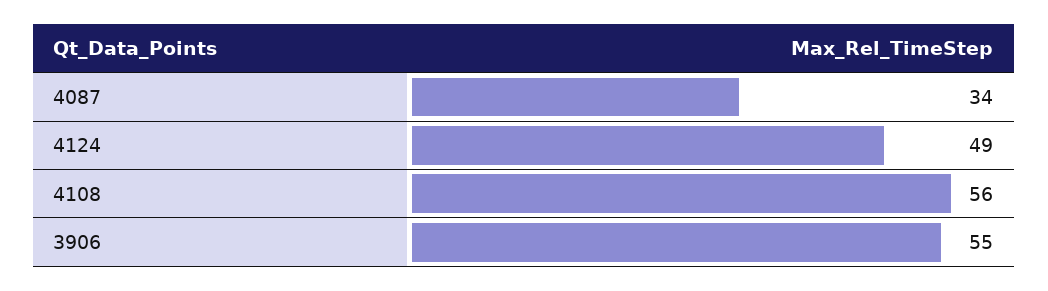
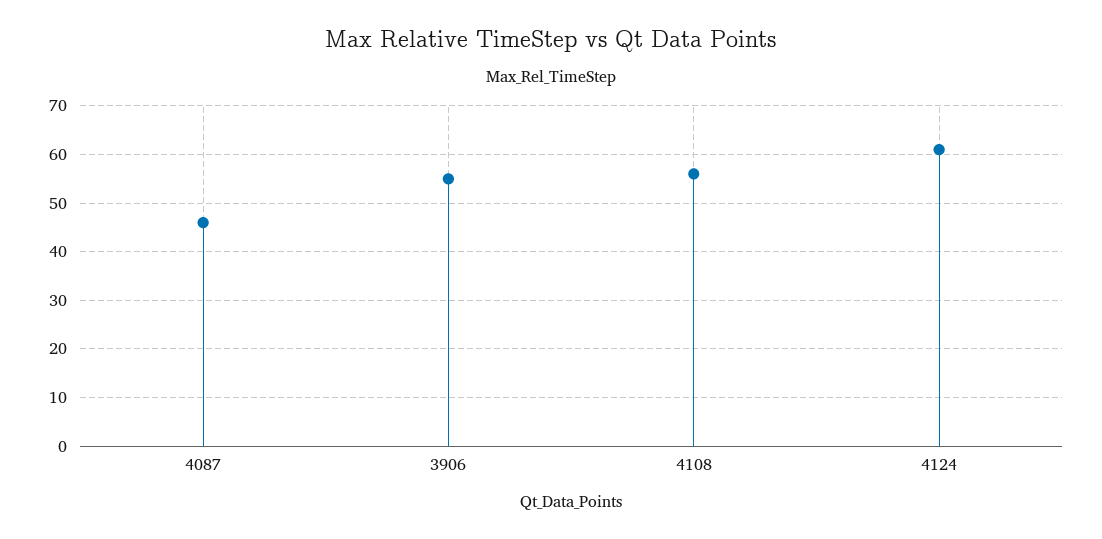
  {
-   "4087": 34,
+   "4087": 45,
-   "4124": 49,
+   "4124": 60,
    "4108": 56,
    "3906": 55
  }

